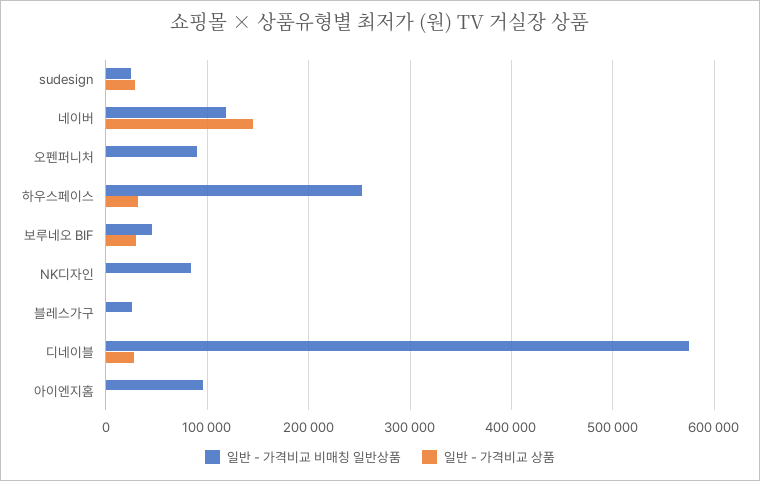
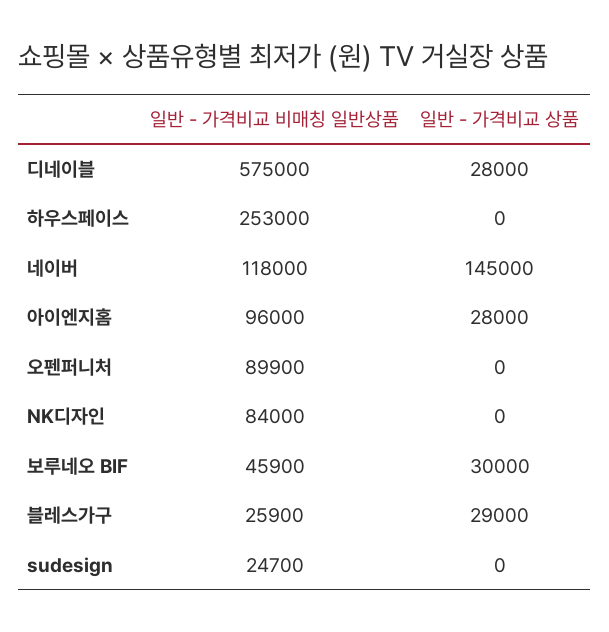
  {
    "일반 - 가격비교 비매칭 일반상품": {
      "sudesign": 24700,
      "네이버": 118000,
      "오펜퍼니처": 89900,
      "하우스페이스": 253000,
      "보루네오 BIF": 45900,
      "NK디자인": 84000,
      "블레스가구": 25900,
      "디네이블": 575000,
      "아이엔지홈": 96000
    },
    "일반 - 가격비교 상품": {
-     "sudesign": 30000,
+     "sudesign": 0,
      "네이버": 145000,
      "오펜퍼니처": 0,
-     "하우스페이스": 30000,
+     "하우스페이스": 0,
      "보루네오 BIF": 30000,
      "NK디자인": 0,
-     "블레스가구": 0,
+     "블레스가구": 29000,
      "디네이블": 28000,
-     "아이엔지홈": 0
+     "아이엔지홈": 28000
    }
  }

